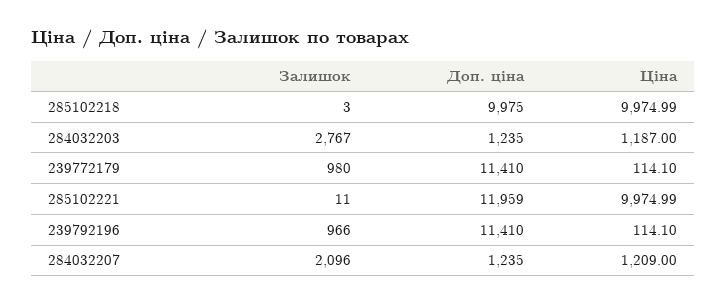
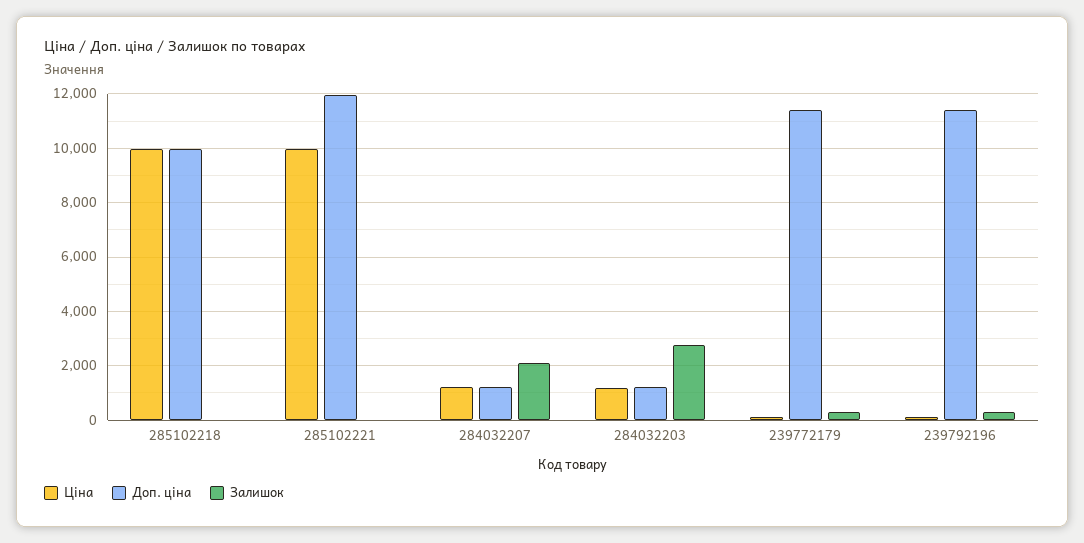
  {
    "Залишок": {
      "285102218": 3,
      "284032203": 2767,
-     "239772179": 980,
+     "239772179": 250,
      "285102221": 11,
-     "239792196": 966,
+     "239792196": 250,
      "284032207": 2096
    },
    "Доп. ціна": {
      "285102218": 9975,
      "284032203": 1235,
      "239772179": 11410,
      "285102221": 11959,
      "239792196": 11410,
      "284032207": 1235
    },
    "Ціна": {
      "285102218": 9974.99,
      "284032203": 1187,
      "239772179": 114.1,
      "285102221": 9974.99,
      "239792196": 114.1,
      "284032207": 1209
    }
  }

